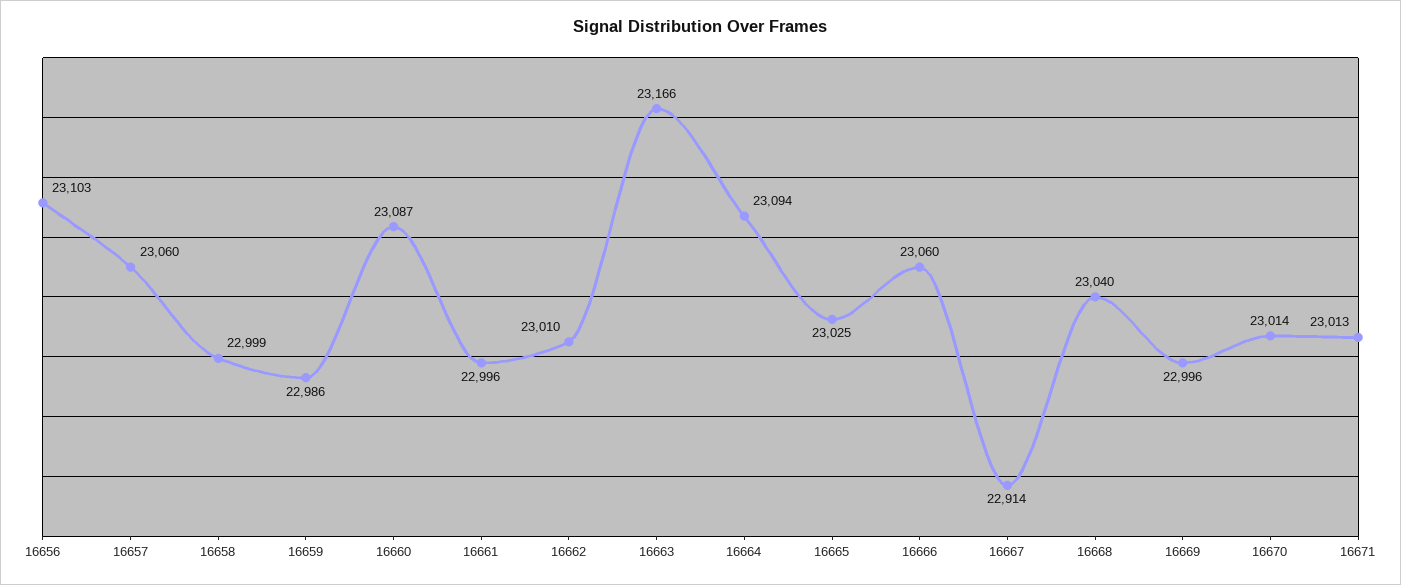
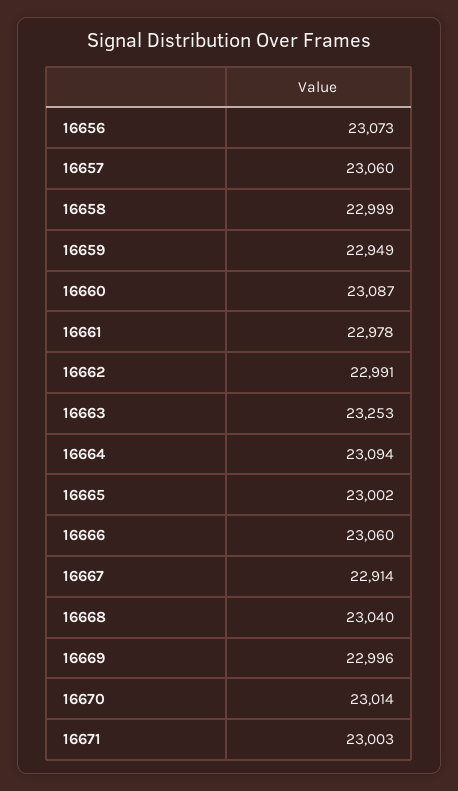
  {
-   "16656": 23103,
+   "16656": 23073,
    "16657": 23060,
    "16658": 22999,
-   "16659": 22986,
+   "16659": 22949,
    "16660": 23087,
-   "16661": 22996,
+   "16661": 22978,
-   "16662": 23010,
+   "16662": 22991,
-   "16663": 23166,
+   "16663": 23253,
    "16664": 23094,
-   "16665": 23025,
+   "16665": 23002,
    "16666": 23060,
    "16667": 22914,
    "16668": 23040,
    "16669": 22996,
    "16670": 23014,
-   "16671": 23013
+   "16671": 23003
  }

